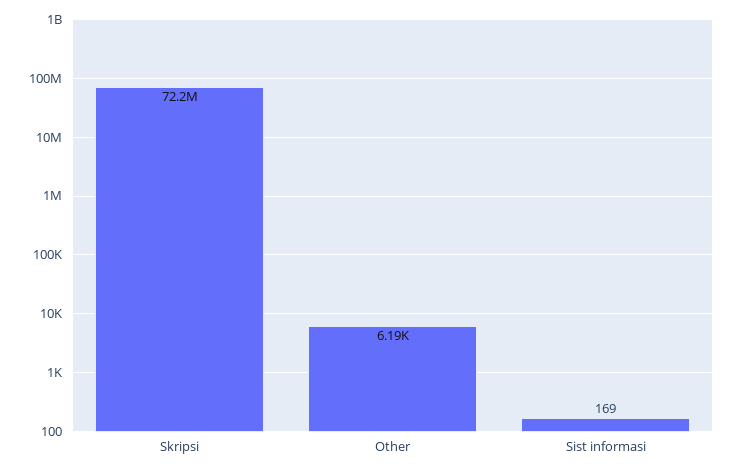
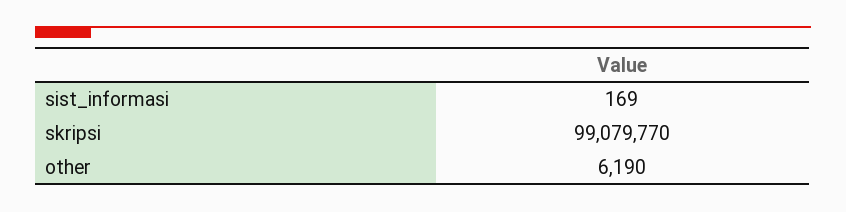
  {
-   "Skripsi": 72200000,
+   "Skripsi": 99079770,
    "Other": 6190,
    "Sist informasi": 169
  }

